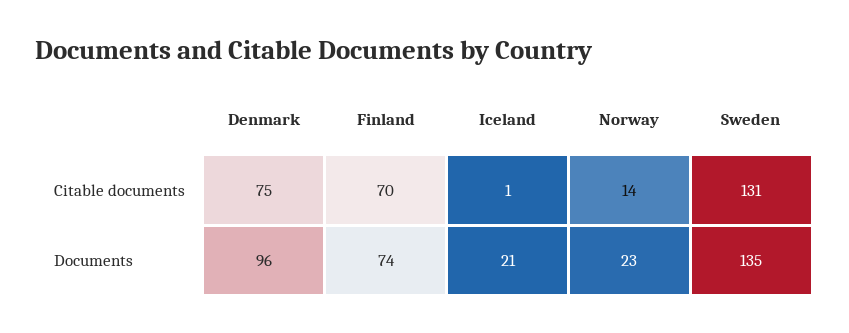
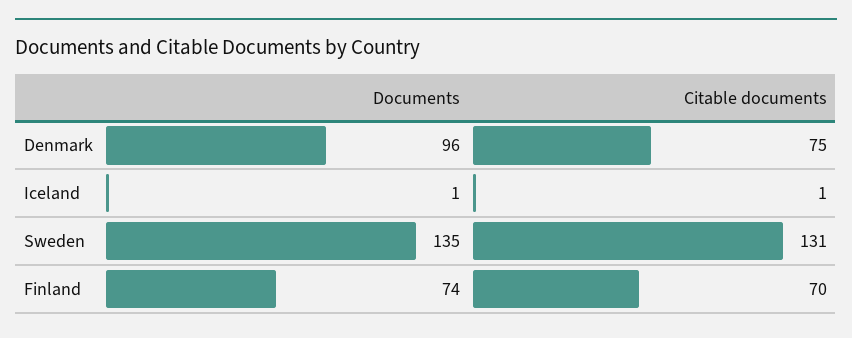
  {
    "Denmark": {
      "Citable documents": 75,
      "Documents": 96
    },
    "Finland": {
      "Citable documents": 70,
      "Documents": 74
    },
    "Iceland": {
      "Citable documents": 1,
-     "Documents": 21
+     "Documents": 1
    },
-   "Norway": {
-     "Citable documents": 14,
-     "Documents": 23
-   },
    "Sweden": {
      "Citable documents": 131,
      "Documents": 135
    }
  }

